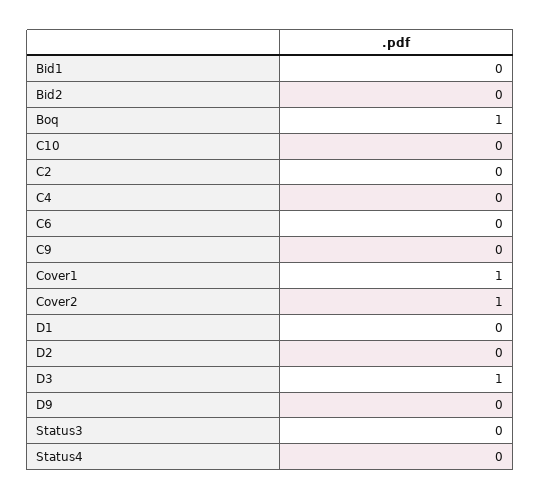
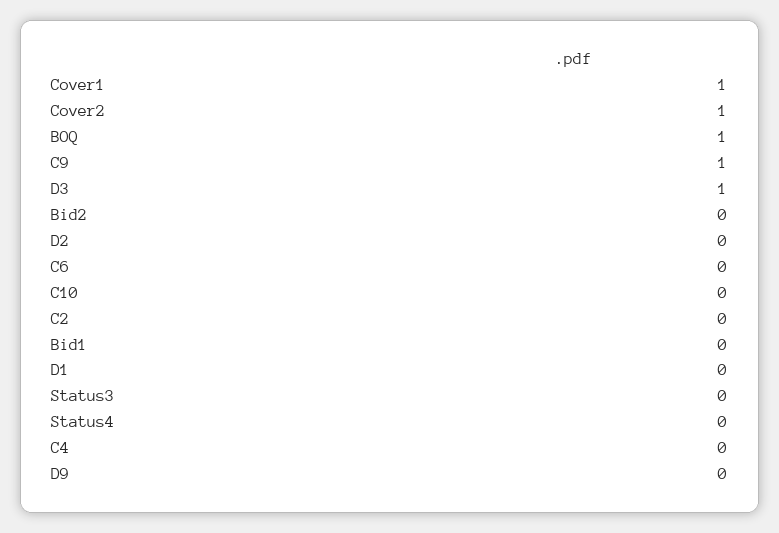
  {
    "Bid1": 0,
    "Bid2": 0,
    "Boq": 1,
    "C10": 0,
    "C2": 0,
    "C4": 0,
    "C6": 0,
-   "C9": 0,
+   "C9": 1,
    "Cover1": 1,
    "Cover2": 1,
    "D1": 0,
    "D2": 0,
    "D3": 1,
    "D9": 0,
    "Status3": 0,
    "Status4": 0
  }

